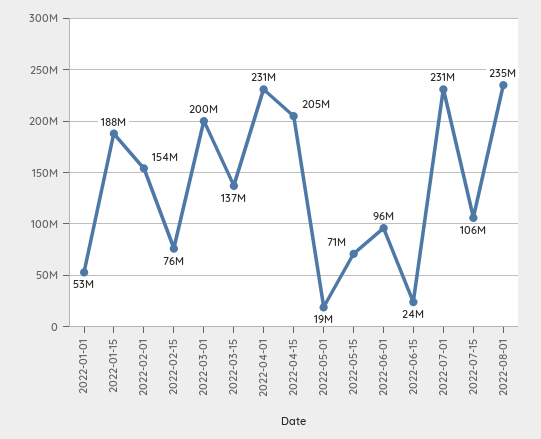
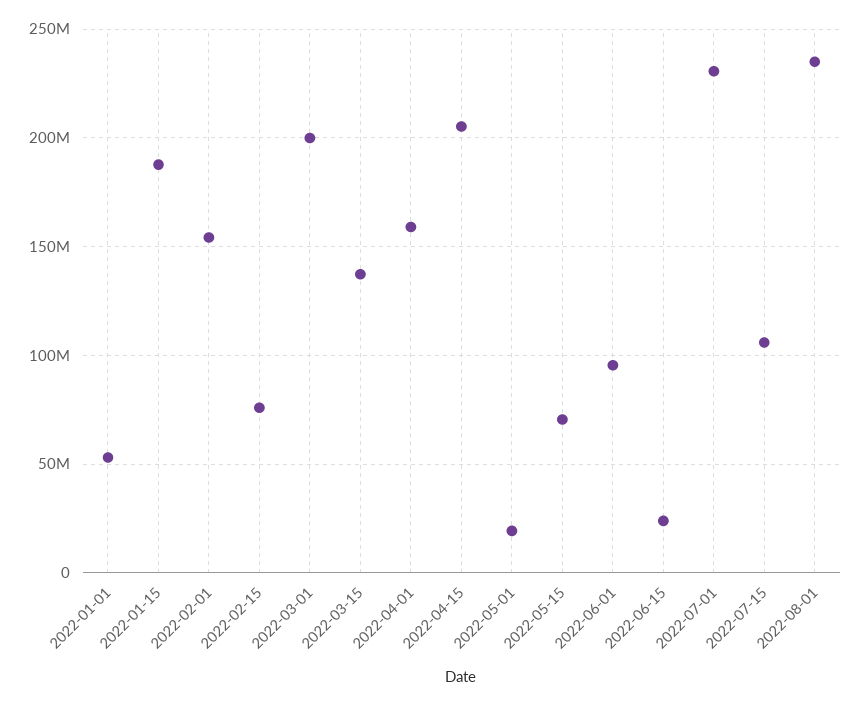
  {
    "2022-01-01": 53000000,
    "2022-01-15": 188000000,
    "2022-02-01": 154000000,
    "2022-02-15": 76000000,
    "2022-03-01": 200000000,
    "2022-03-15": 137000000,
-   "2022-04-01": 231000000,
+   "2022-04-01": 160000000,
    "2022-04-15": 205000000,
    "2022-05-01": 19000000,
    "2022-05-15": 71000000,
    "2022-06-01": 96000000,
    "2022-06-15": 24000000,
    "2022-07-01": 231000000,
    "2022-07-15": 106000000,
    "2022-08-01": 235000000
  }

